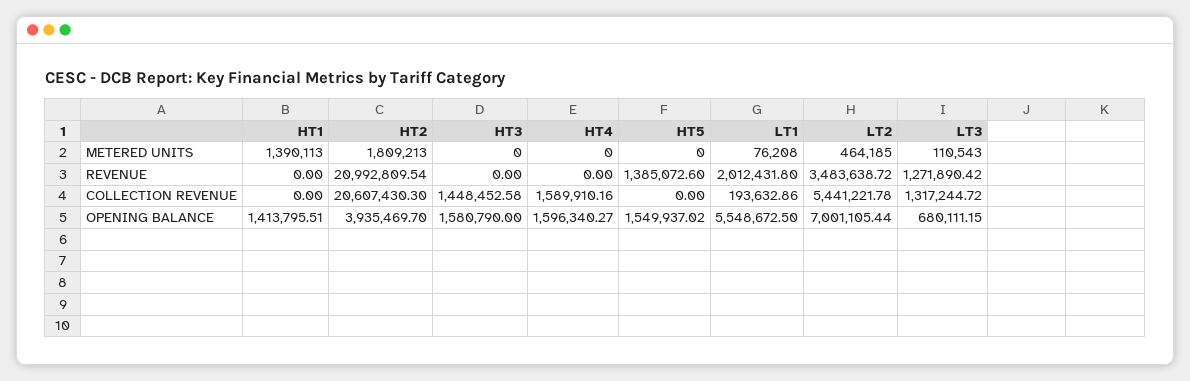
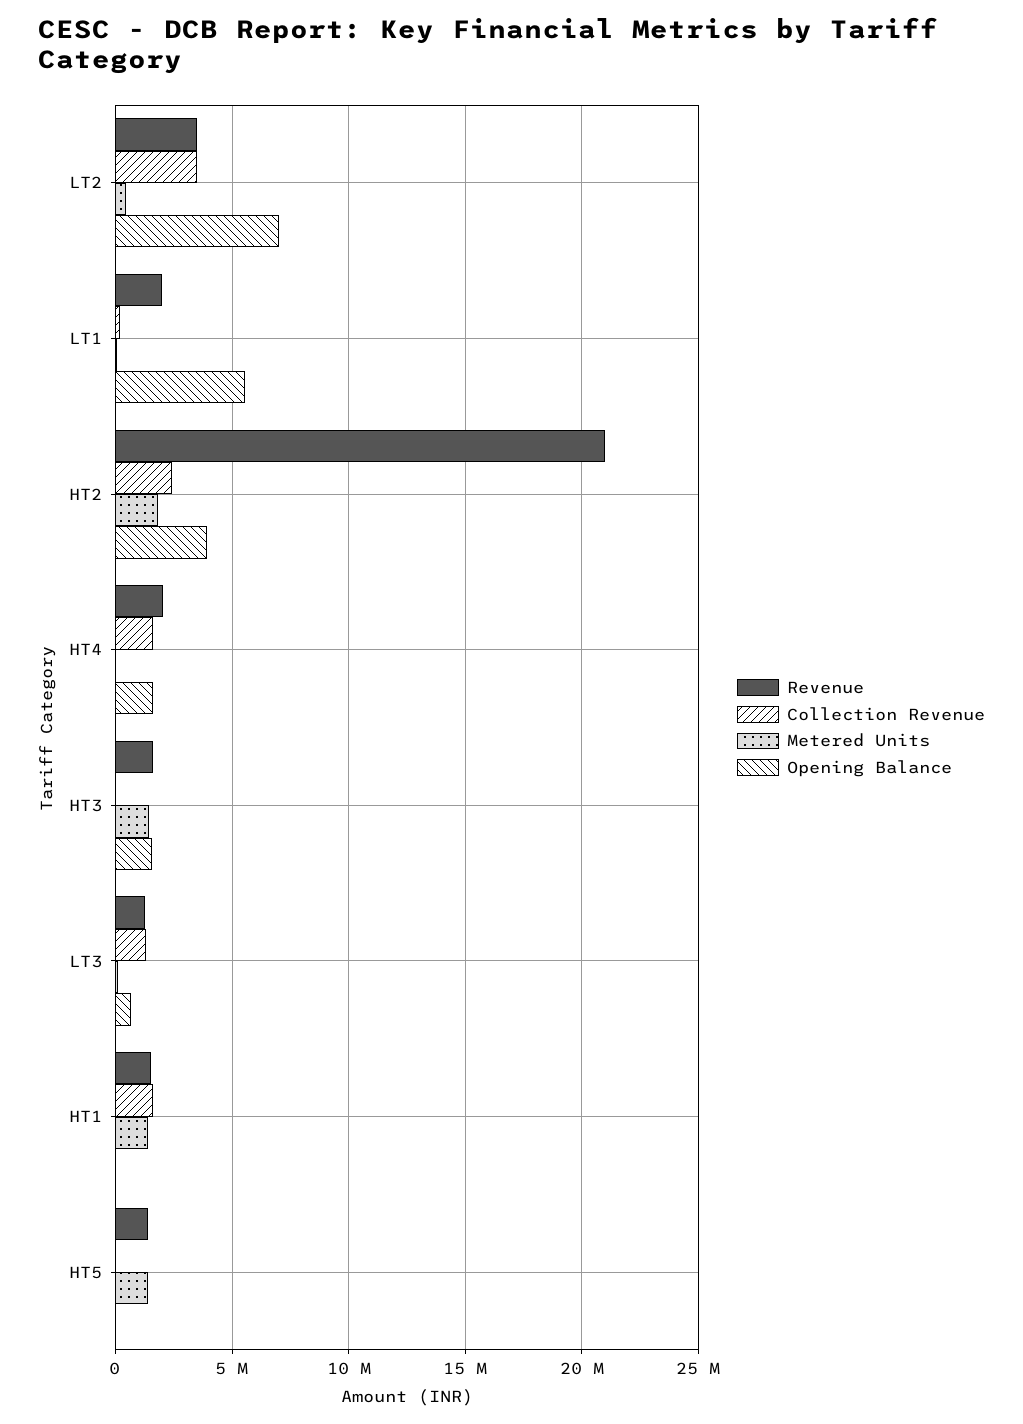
  {
    "METERED UNITS": {
      "HT1": 1390113,
      "HT2": 1809213,
-     "HT3": 0,
+     "HT3": 1500000,
      "HT4": 0,
-     "HT5": 0,
+     "HT5": 1500000,
      "LT1": 76208,
      "LT2": 464185,
      "LT3": 110543
    },
    "REVENUE": {
-     "HT1": 0,
+     "HT1": 1500000,
      "HT2": 20992809.54,
-     "HT3": 0,
+     "HT3": 1500000,
-     "HT4": 0,
+     "HT4": 2000000,
      "HT5": 1385072.6,
      "LT1": 2012431.8,
      "LT2": 3483638.72,
      "LT3": 1271890.42
    },
    "COLLECTION REVENUE": {
-     "HT1": 0,
+     "HT1": 1500000,
-     "HT2": 20607430.3,
+     "HT2": 2500000,
-     "HT3": 1448452.58,
+     "HT3": 0,
      "HT4": 1589910.16,
      "HT5": 0,
      "LT1": 193632.86,
-     "LT2": 5441221.78,
+     "LT2": 3500000,
      "LT3": 1317244.72
    },
    "OPENING BALANCE": {
-     "HT1": 1413795.51,
+     "HT1": 0,
      "HT2": 3935469.7,
      "HT3": 1580790,
      "HT4": 1596340.27,
-     "HT5": 1549937.02,
+     "HT5": 0,
      "LT1": 5548672.5,
      "LT2": 7001105.44,
      "LT3": 680111.15
    }
  }

